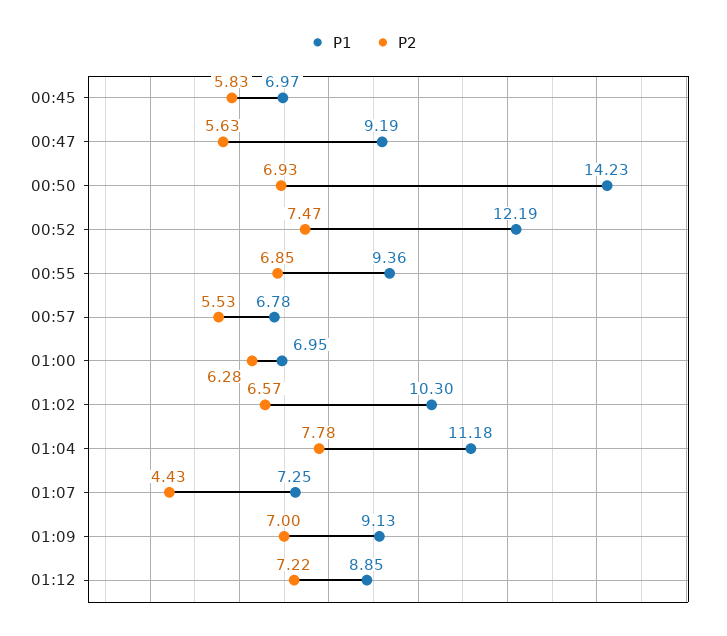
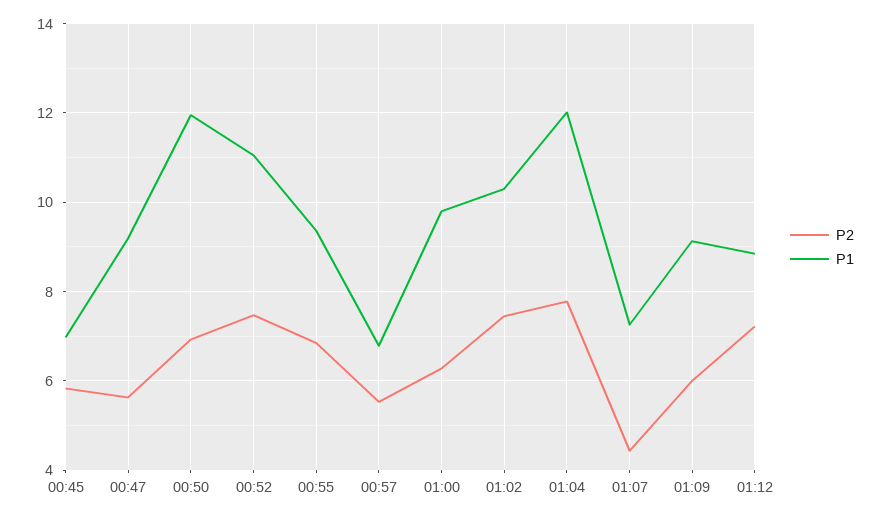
  {
    "P1": {
      "00:45": 6.97,
      "00:47": 9.19,
-     "00:50": 14.23,
+     "00:50": 12,
-     "00:52": 12.19,
+     "00:52": 11,
      "00:55": 9.36,
      "00:57": 6.78,
-     "01:00": 6.95,
+     "01:00": 9.8,
      "01:02": 10.3,
-     "01:04": 11.18,
+     "01:04": 12,
      "01:07": 7.25,
      "01:09": 9.13,
      "01:12": 8.85
    },
    "P2": {
      "00:45": 5.83,
      "00:47": 5.63,
      "00:50": 6.93,
      "00:52": 7.47,
      "00:55": 6.85,
      "00:57": 5.53,
      "01:00": 6.28,
-     "01:02": 6.57,
+     "01:02": 7.4,
      "01:04": 7.78,
      "01:07": 4.43,
-     "01:09": 7,
+     "01:09": 6,
      "01:12": 7.22
    }
  }

